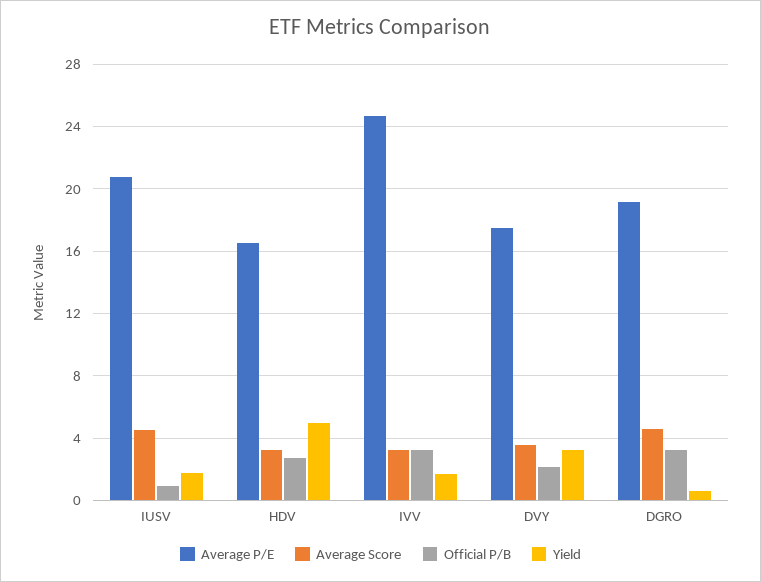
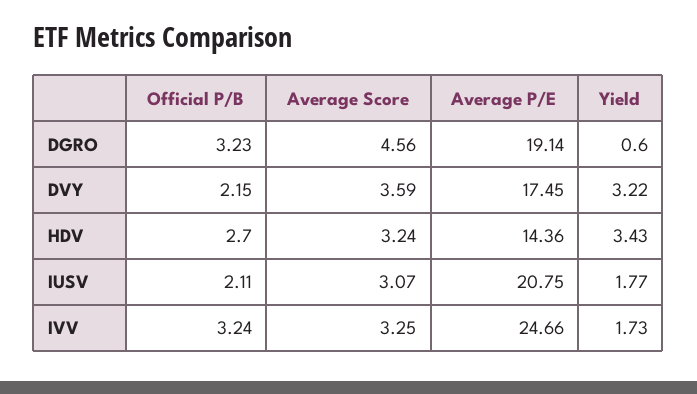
  {
    "Average P/E": {
      "IUSV": 20.75,
-     "HDV": 16.5,
+     "HDV": 14.36,
      "IVV": 24.66,
      "DVY": 17.45,
      "DGRO": 19.14
    },
    "Average Score": {
-     "IUSV": 4.5,
+     "IUSV": 3.07,
      "HDV": 3.24,
      "IVV": 3.25,
      "DVY": 3.59,
      "DGRO": 4.56
    },
    "Official P/B": {
-     "IUSV": 1,
+     "IUSV": 2.11,
      "HDV": 2.7,
      "IVV": 3.24,
      "DVY": 2.15,
      "DGRO": 3.23
    },
    "Yield": {
      "IUSV": 1.77,
-     "HDV": 5,
+     "HDV": 3.43,
      "IVV": 1.73,
      "DVY": 3.22,
      "DGRO": 0.6
    }
  }

